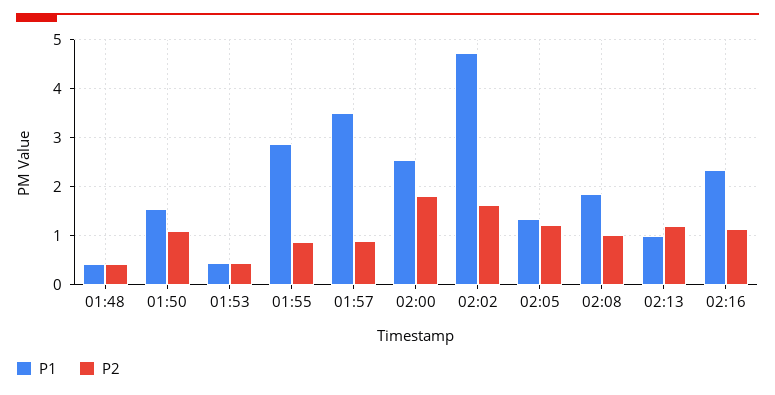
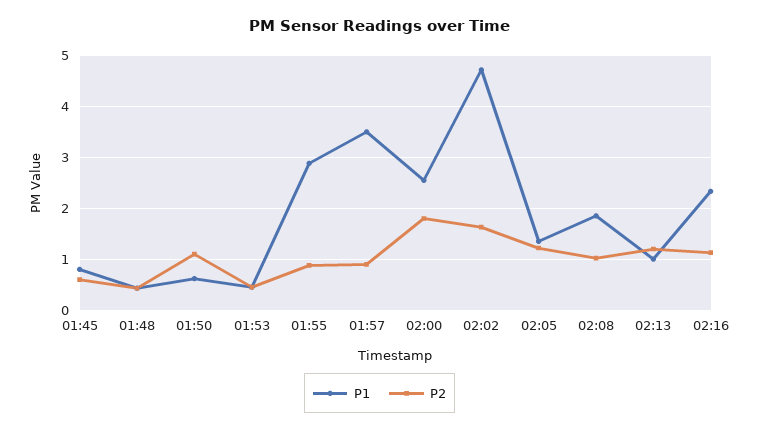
  {
    "P1": {
      "01:48": 0.4,
-     "01:50": 1.6,
+     "01:50": 0.6,
      "01:53": 0.4,
      "01:55": 2.8,
      "01:57": 3.6,
      "02:00": 2.6,
      "02:02": 4.8,
      "02:05": 1.4,
      "02:08": 1.8,
      "02:13": 1,
-     "02:16": 2.4
+     "02:16": 2.4,
+     "01:45": 0.8
    },
    "P2": {
      "01:48": 0.4,
      "01:50": 1.2,
      "01:53": 0.4,
      "01:55": 0.8,
      "01:57": 1,
      "02:00": 1.8,
      "02:02": 1.6,
      "02:05": 1.2,
      "02:08": 1,
      "02:13": 1.2,
-     "02:16": 1.2
+     "02:16": 1.2,
+     "01:45": 0.6
    }
  }

